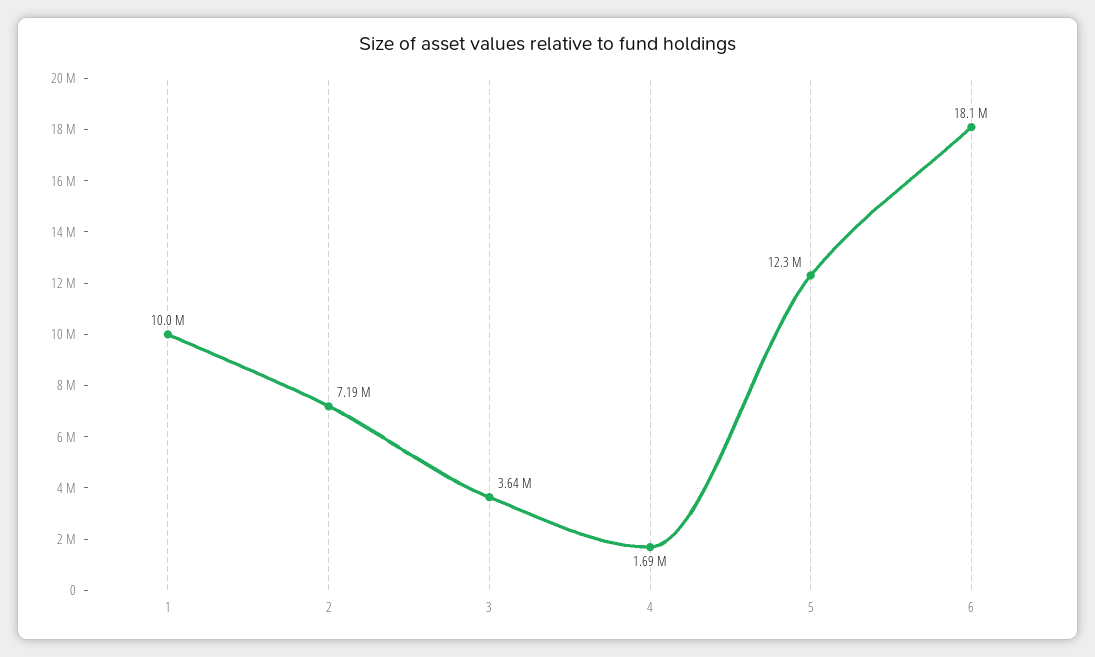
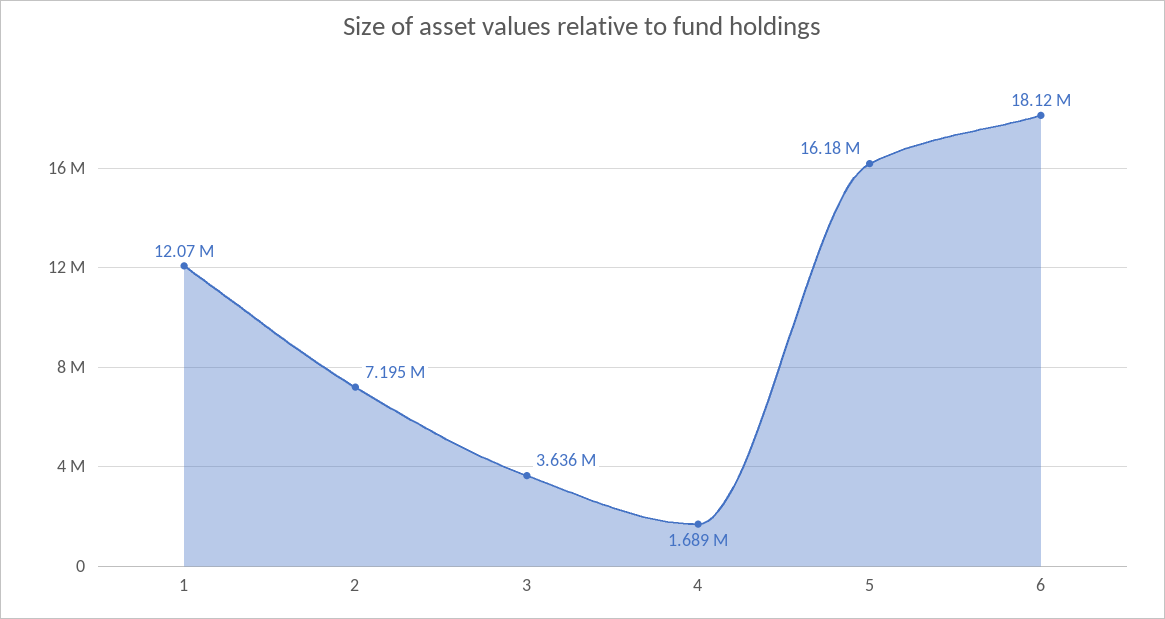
  {
-   "1": 10000000,
+   "1": 12070000,
    "2": 7195000,
    "3": 3636000,
    "4": 1689000,
-   "5": 12300000,
+   "5": 16180000,
    "6": 18120000
  }

